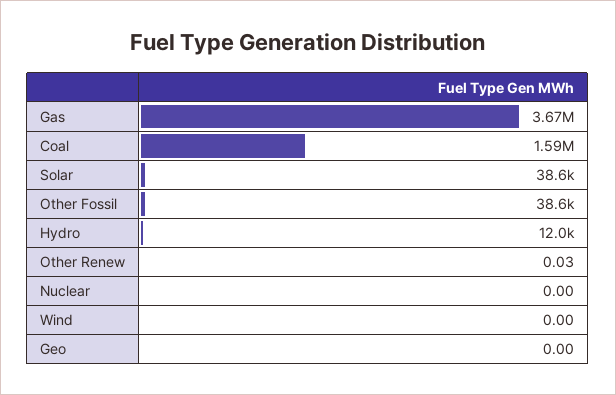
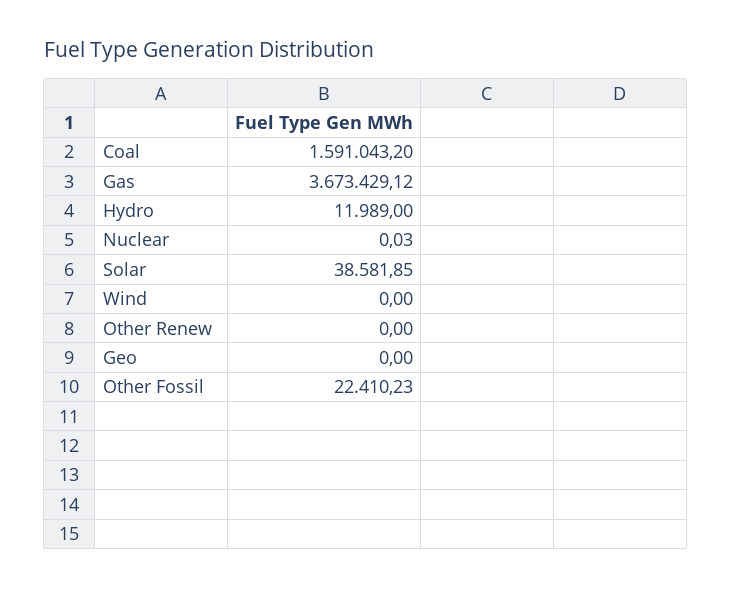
  {
    "Gas": 3673429.12,
    "Coal": 1591043.2,
    "Solar": 38581.85,
-   "Other Fossil": 38600,
+   "Other Fossil": 22410.23,
    "Hydro": 11989,
-   "Other Renew": 0.03,
+   "Other Renew": 0,
-   "Nuclear": 0,
+   "Nuclear": 0.03,
    "Wind": 0,
    "Geo": 0
  }

